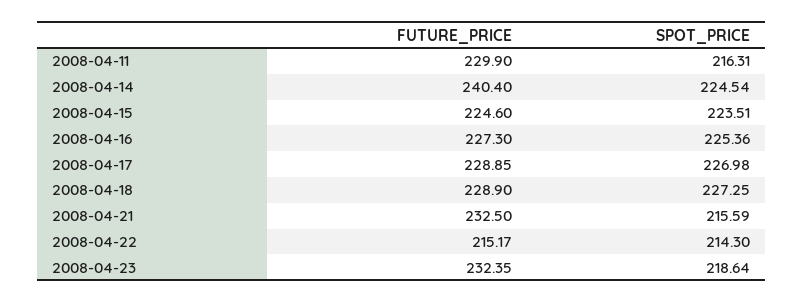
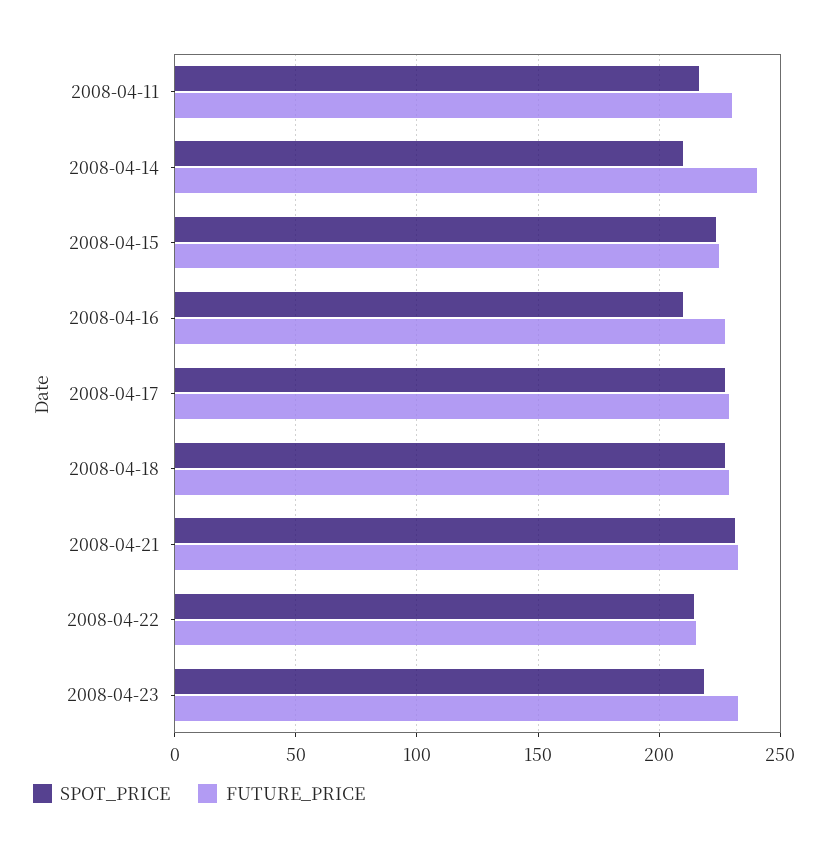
  {
    "FUTURE_PRICE": {
      "2008-04-11": 229.9,
      "2008-04-14": 240.4,
      "2008-04-15": 224.6,
      "2008-04-16": 227.3,
      "2008-04-17": 228.85,
      "2008-04-18": 228.9,
      "2008-04-21": 232.5,
      "2008-04-22": 215.17,
      "2008-04-23": 232.35
    },
    "SPOT_PRICE": {
      "2008-04-11": 216.31,
-     "2008-04-14": 224.54,
+     "2008-04-14": 210,
      "2008-04-15": 223.51,
-     "2008-04-16": 225.36,
+     "2008-04-16": 210,
      "2008-04-17": 226.98,
      "2008-04-18": 227.25,
-     "2008-04-21": 215.59,
+     "2008-04-21": 230,
      "2008-04-22": 214.3,
      "2008-04-23": 218.64
    }
  }

